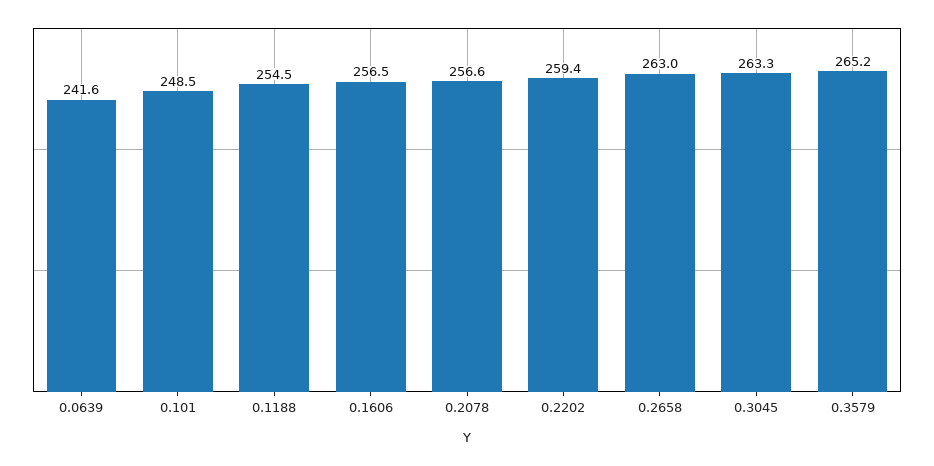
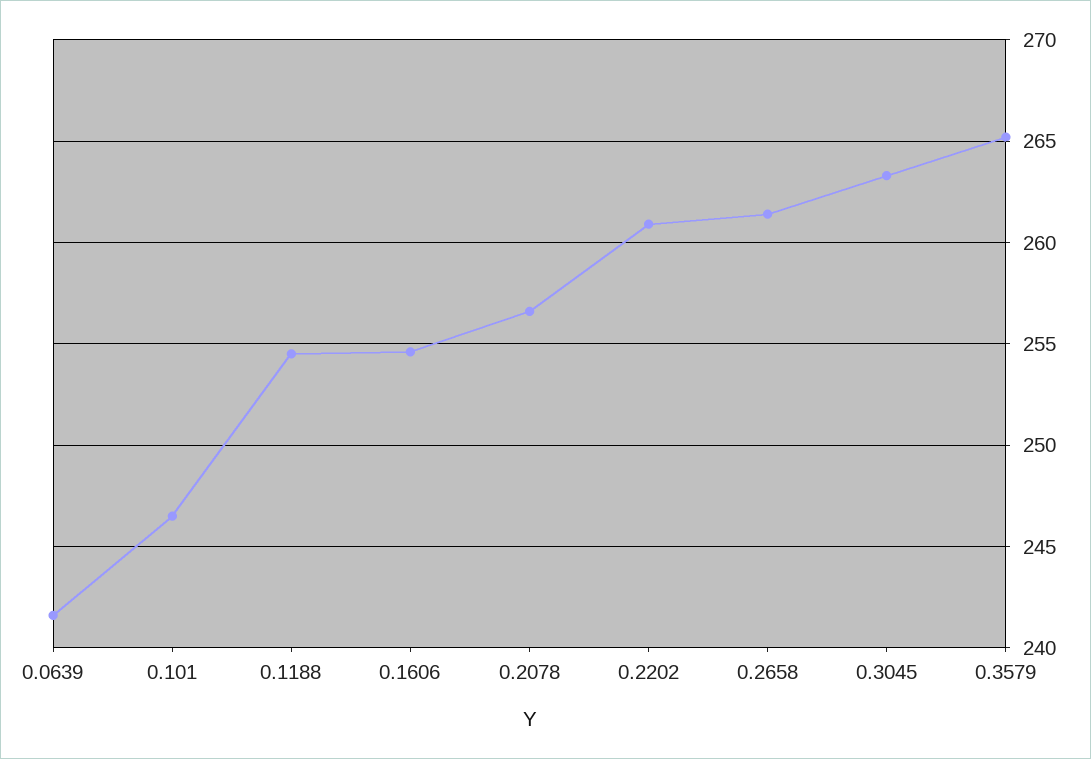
  {
    "0.0639": 241.6,
-   "0.101": 248.5,
+   "0.101": 246.5,
    "0.1188": 254.5,
-   "0.1606": 256.5,
+   "0.1606": 254.5,
    "0.2078": 256.6,
-   "0.2202": 259.4,
+   "0.2202": 261,
-   "0.2658": 263,
+   "0.2658": 261.5,
    "0.3045": 263.3,
    "0.3579": 265.2
  }

